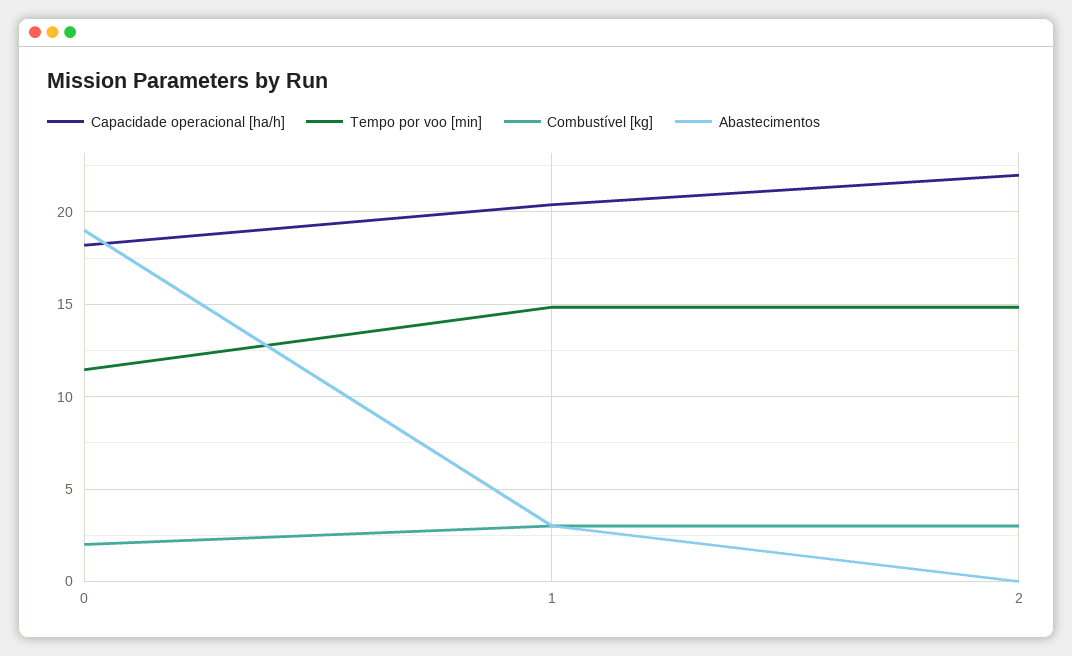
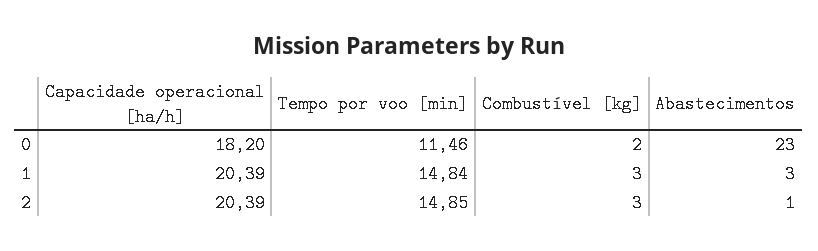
  {
    "Capacidade operacional [ha/h]": {
      "0": 18.2,
      "1": 20.39,
-     "2": 22
+     "2": 20.39
    },
    "Tempo por voo [min]": {
      "0": 11.46,
      "1": 14.84,
      "2": 14.85
    },
    "Combustível [kg]": {
      "0": 2,
      "1": 3,
      "2": 3
    },
    "Abastecimentos": {
-     "0": 19,
+     "0": 23,
      "1": 3,
-     "2": 0
+     "2": 1
    }
  }

